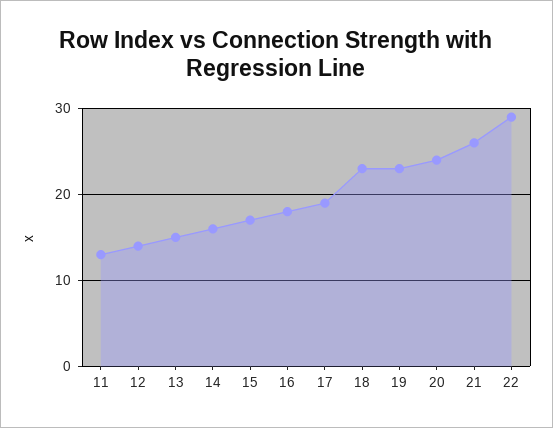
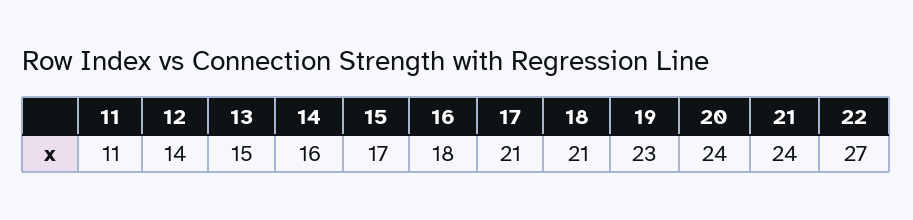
  {
-   "11": 13,
+   "11": 11,
    "12": 14,
    "13": 15,
    "14": 16,
    "15": 17,
    "16": 18,
-   "17": 19,
+   "17": 21,
-   "18": 23,
+   "18": 21,
    "19": 23,
    "20": 24,
-   "21": 26,
+   "21": 24,
-   "22": 29
+   "22": 27
  }

